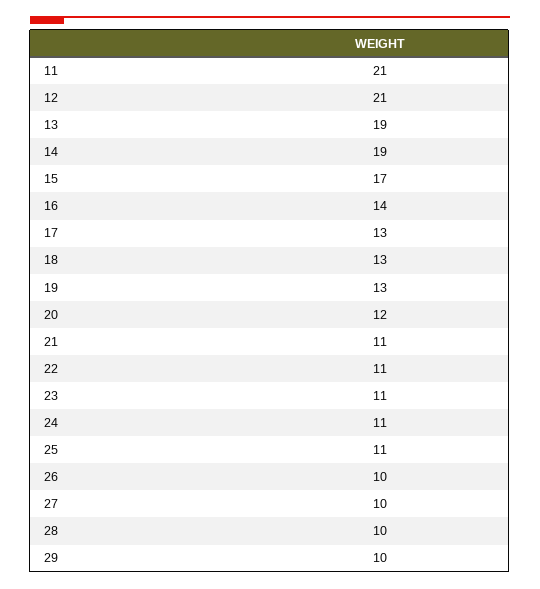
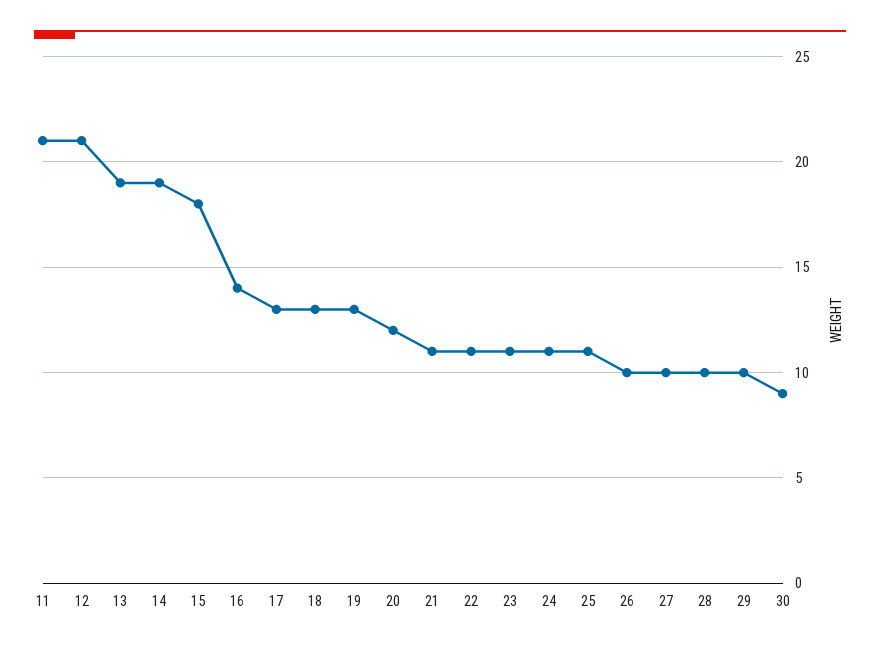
  {
    "11": 21,
    "12": 21,
    "13": 19,
    "14": 19,
-   "15": 17,
+   "15": 18,
    "16": 14,
    "17": 13,
    "18": 13,
    "19": 13,
    "20": 12,
    "21": 11,
    "22": 11,
    "23": 11,
    "24": 11,
    "25": 11,
    "26": 10,
    "27": 10,
    "28": 10,
-   "29": 10
+   "29": 10,
+   "30": 9
  }

